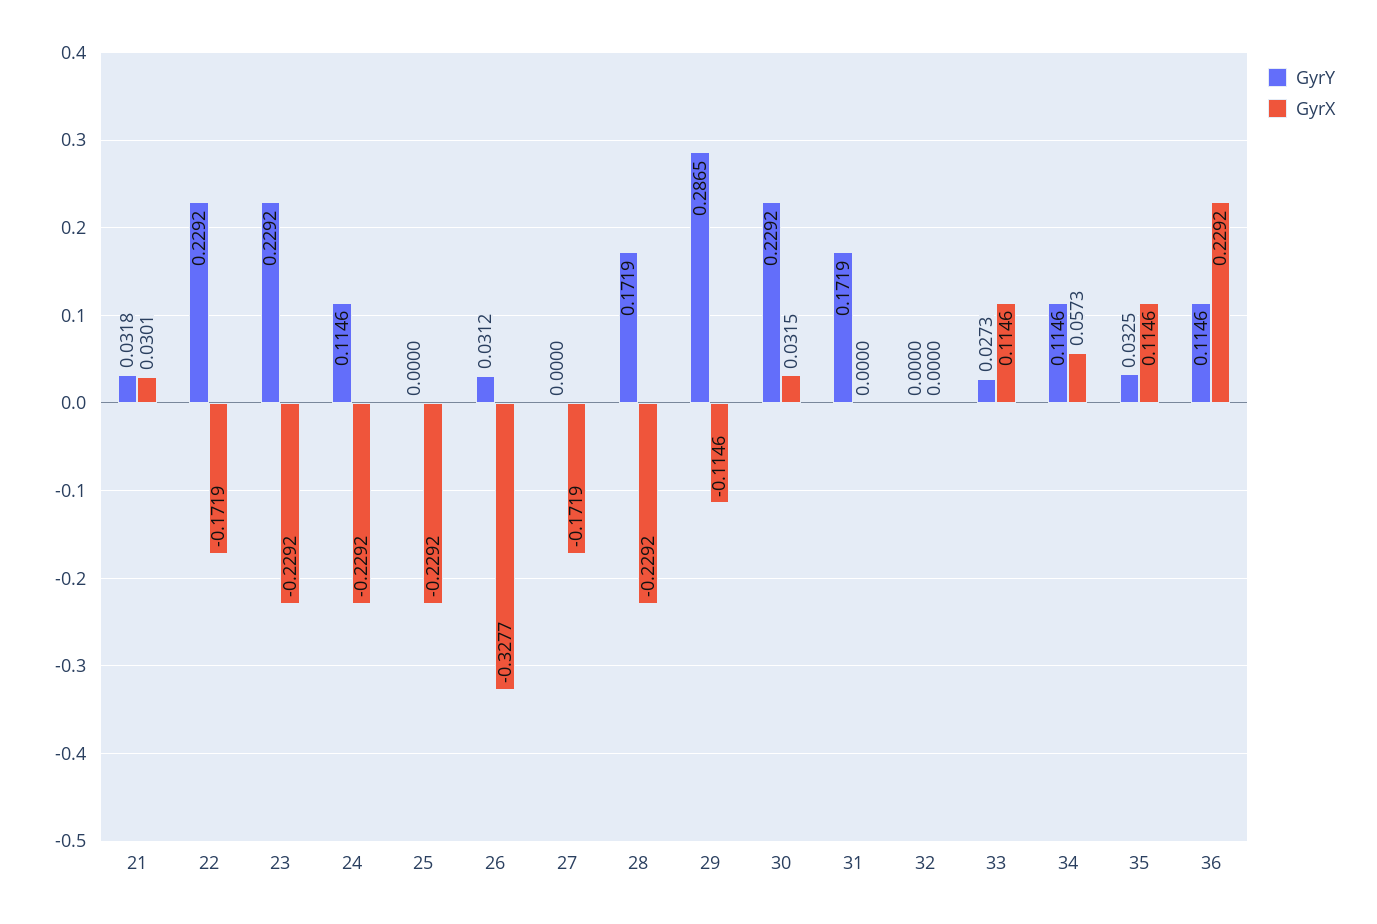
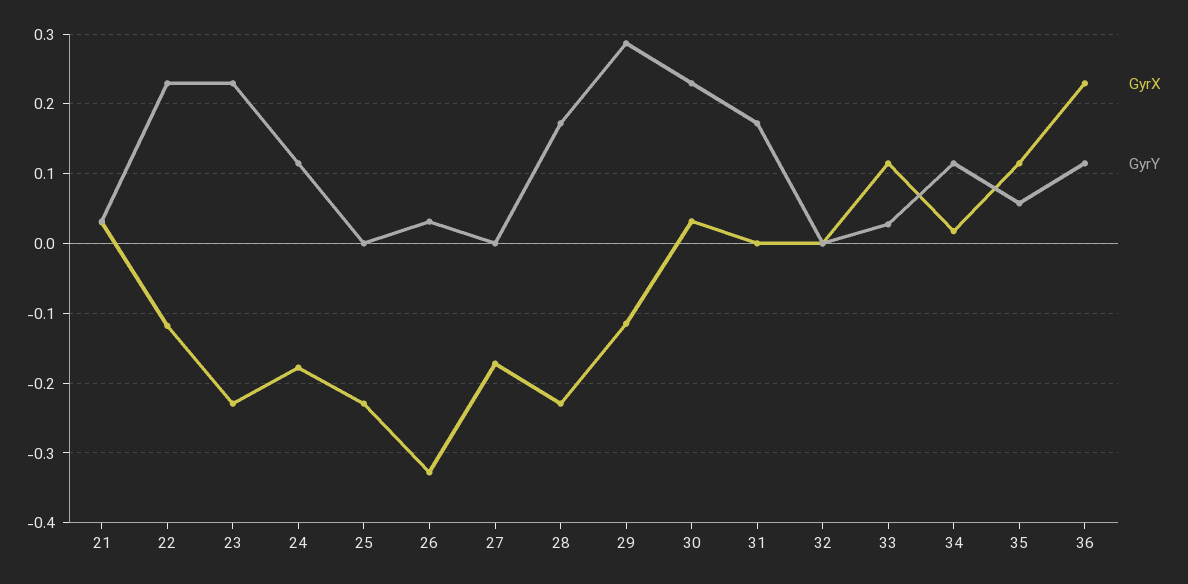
  {
    "GyrY": {
      "21": 0.0318,
      "22": 0.2292,
      "23": 0.2292,
      "24": 0.1146,
      "25": 0,
      "26": 0.0312,
      "27": 0,
      "28": 0.1719,
      "29": 0.2865,
      "30": 0.2292,
      "31": 0.1719,
      "32": 0,
      "33": 0.0273,
      "34": 0.1146,
-     "35": 0.0325,
+     "35": 0.06,
      "36": 0.1146
    },
    "GyrX": {
      "21": 0.0301,
-     "22": -0.1719,
+     "22": -0.12,
      "23": -0.2292,
-     "24": -0.2292,
+     "24": -0.18,
      "25": -0.2292,
      "26": -0.3277,
      "27": -0.1719,
      "28": -0.2292,
      "29": -0.1146,
      "30": 0.0315,
      "31": 0,
      "32": 0,
      "33": 0.1146,
-     "34": 0.0573,
+     "34": 0.02,
      "35": 0.1146,
      "36": 0.2292
    }
  }

